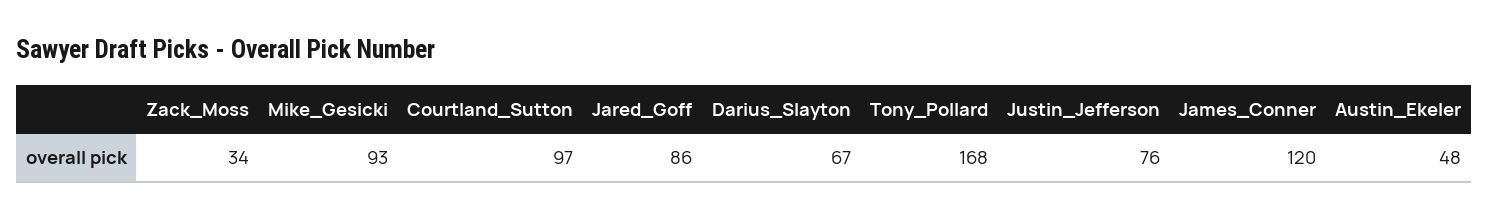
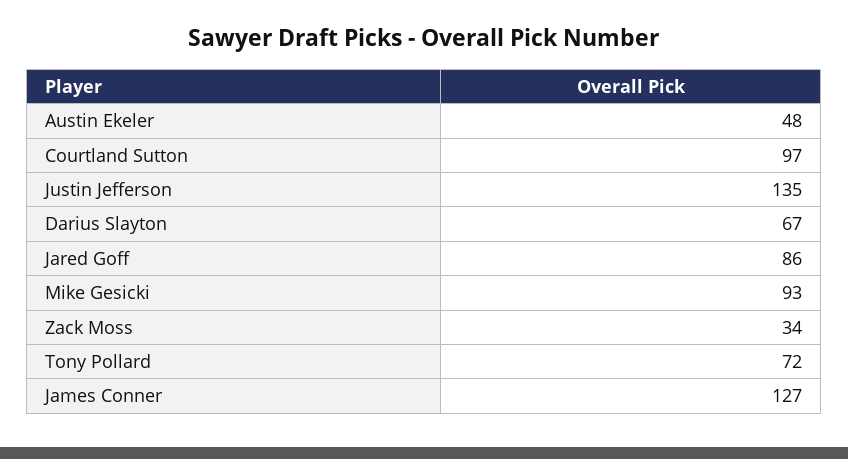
  {
    "Zack_Moss": 34,
    "Mike_Gesicki": 93,
    "Courtland_Sutton": 97,
    "Jared_Goff": 86,
    "Darius_Slayton": 67,
-   "Tony_Pollard": 168,
+   "Tony_Pollard": 72,
-   "Justin_Jefferson": 76,
+   "Justin_Jefferson": 135,
-   "James_Conner": 120,
+   "James_Conner": 127,
    "Austin_Ekeler": 48
  }

